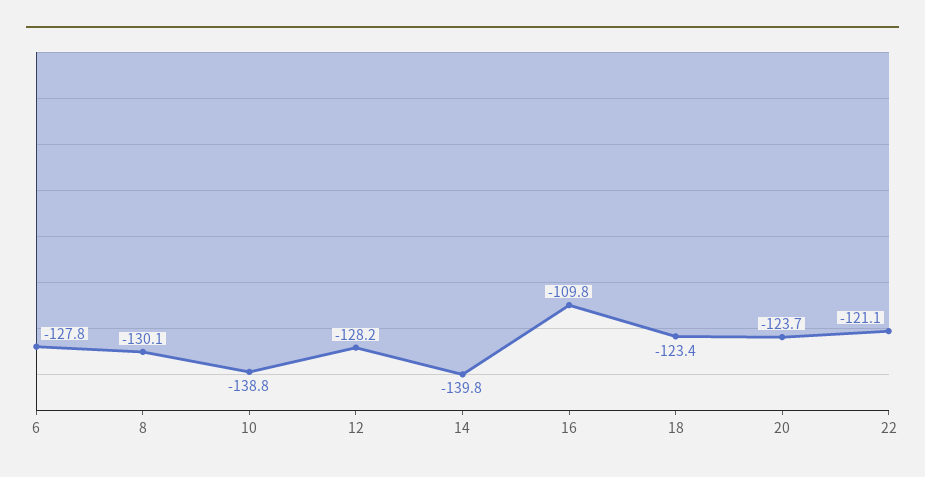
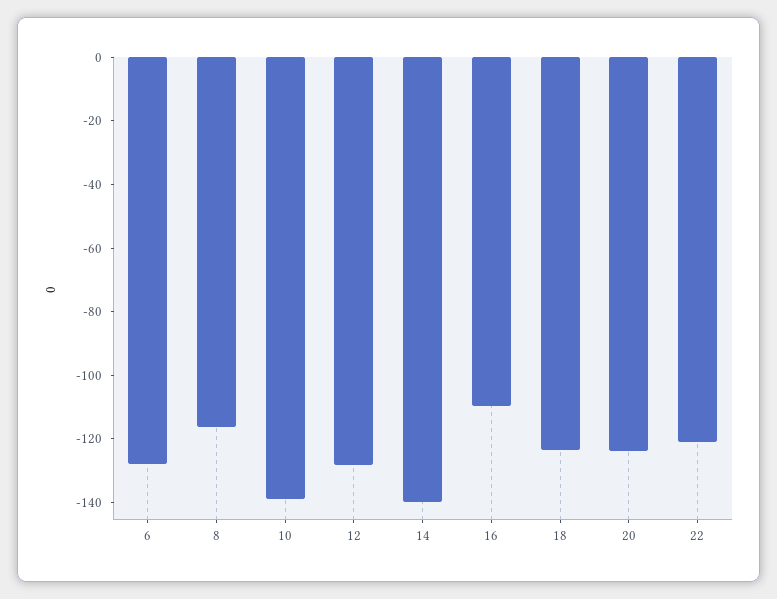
  {
    "6": -127.8,
-   "8": -130.1,
+   "8": -115,
    "10": -138.8,
    "12": -128.2,
    "14": -139.8,
    "16": -109.8,
    "18": -123.4,
    "20": -123.7,
    "22": -121.1
  }

